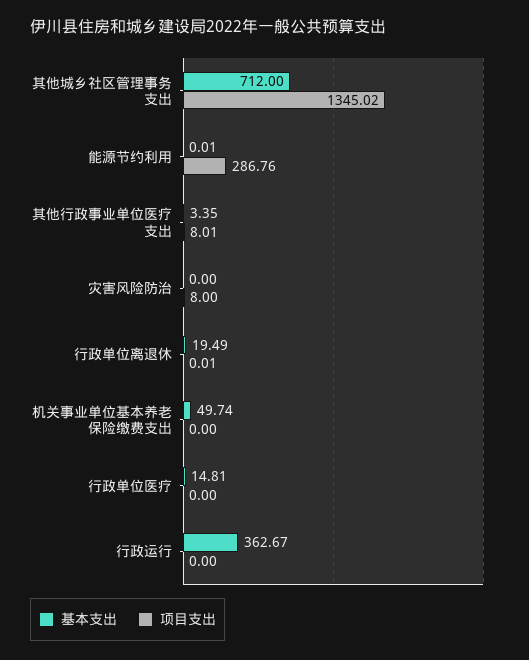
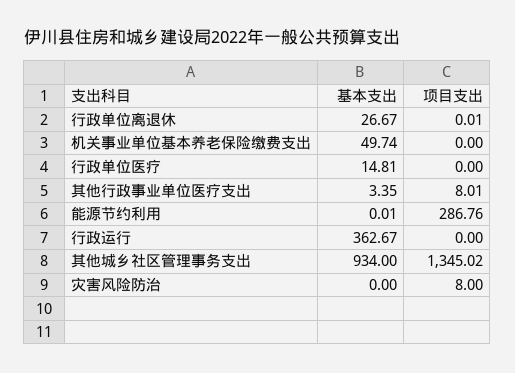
  {
    "基本支出": {
-     "其他城乡社区管理事务支出": 712,
+     "其他城乡社区管理事务支出": 934,
      "能源节约利用": 0.01,
      "其他行政事业单位医疗支出": 3.35,
      "灾害风险防治": 0,
-     "行政单位离退休": 19.49,
+     "行政单位离退休": 26.67,
      "机关事业单位基本养老保险缴费支出": 49.74,
      "行政单位医疗": 14.81,
      "行政运行": 362.67
    },
    "项目支出": {
      "其他城乡社区管理事务支出": 1345.02,
      "能源节约利用": 286.76,
      "其他行政事业单位医疗支出": 8.01,
      "灾害风险防治": 8,
      "行政单位离退休": 0.01,
      "机关事业单位基本养老保险缴费支出": 0,
      "行政单位医疗": 0,
      "行政运行": 0
    }
  }

